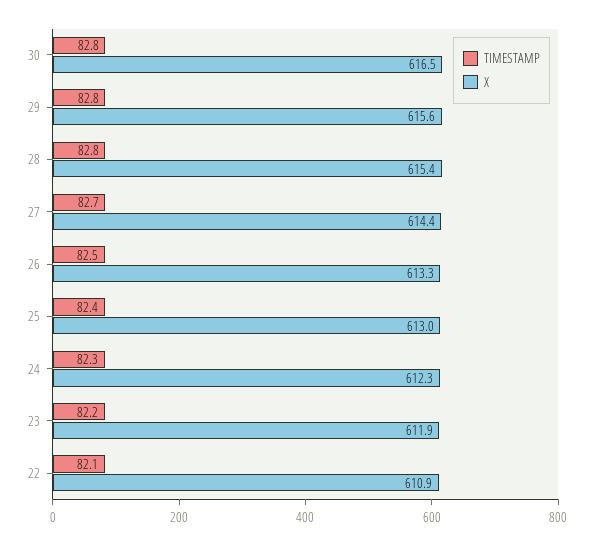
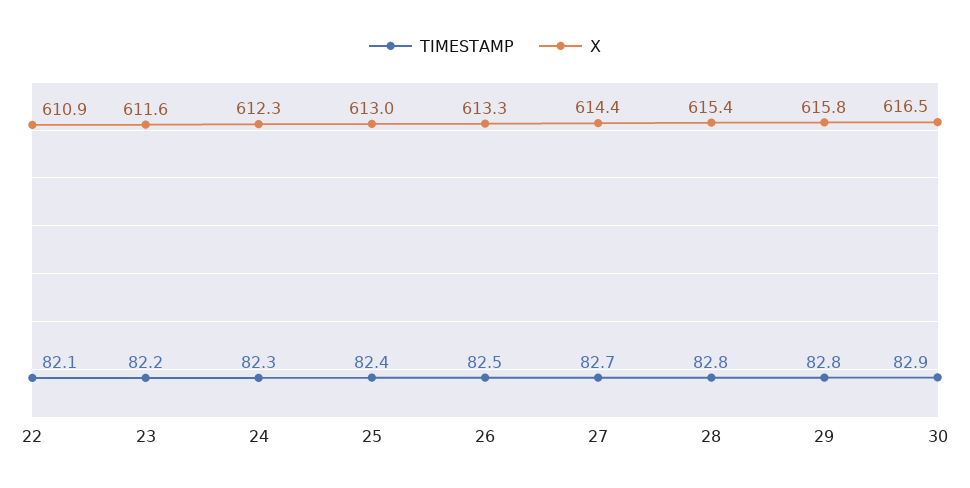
  {
    "TIMESTAMP": {
-     "30": 82.8,
+     "30": 82.9,
      "29": 82.8,
      "28": 82.8,
      "27": 82.7,
      "26": 82.5,
      "25": 82.4,
      "24": 82.3,
      "23": 82.2,
      "22": 82.1
    },
    "X": {
      "30": 616.5,
-     "29": 615.6,
+     "29": 615.8,
      "28": 615.4,
      "27": 614.4,
      "26": 613.3,
      "25": 613,
      "24": 612.3,
-     "23": 611.9,
+     "23": 611.6,
      "22": 610.9
    }
  }

